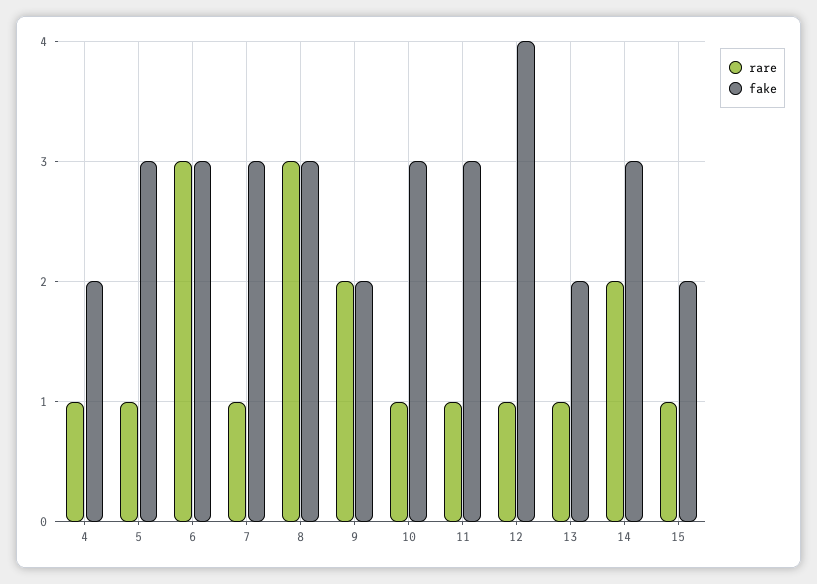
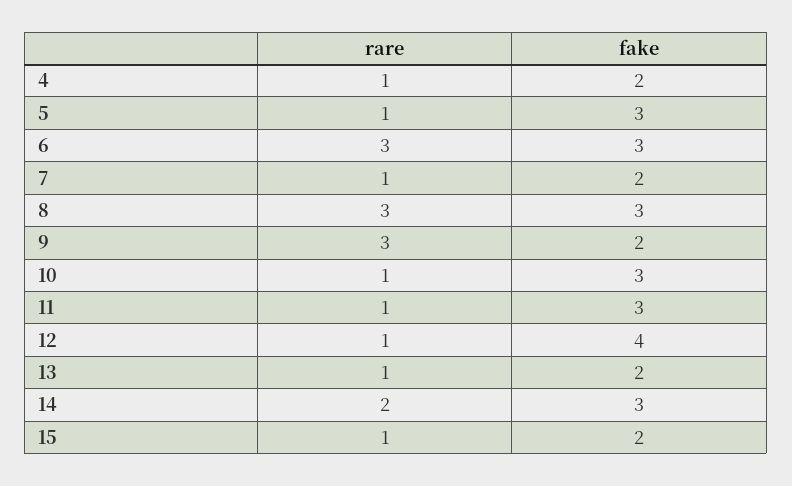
  {
    "rare": {
      "4": 1,
      "5": 1,
      "6": 3,
      "7": 1,
      "8": 3,
-     "9": 2,
+     "9": 3,
      "10": 1,
      "11": 1,
      "12": 1,
      "13": 1,
      "14": 2,
      "15": 1
    },
    "fake": {
      "4": 2,
      "5": 3,
      "6": 3,
-     "7": 3,
+     "7": 2,
      "8": 3,
      "9": 2,
      "10": 3,
      "11": 3,
      "12": 4,
      "13": 2,
      "14": 3,
      "15": 2
    }
  }

